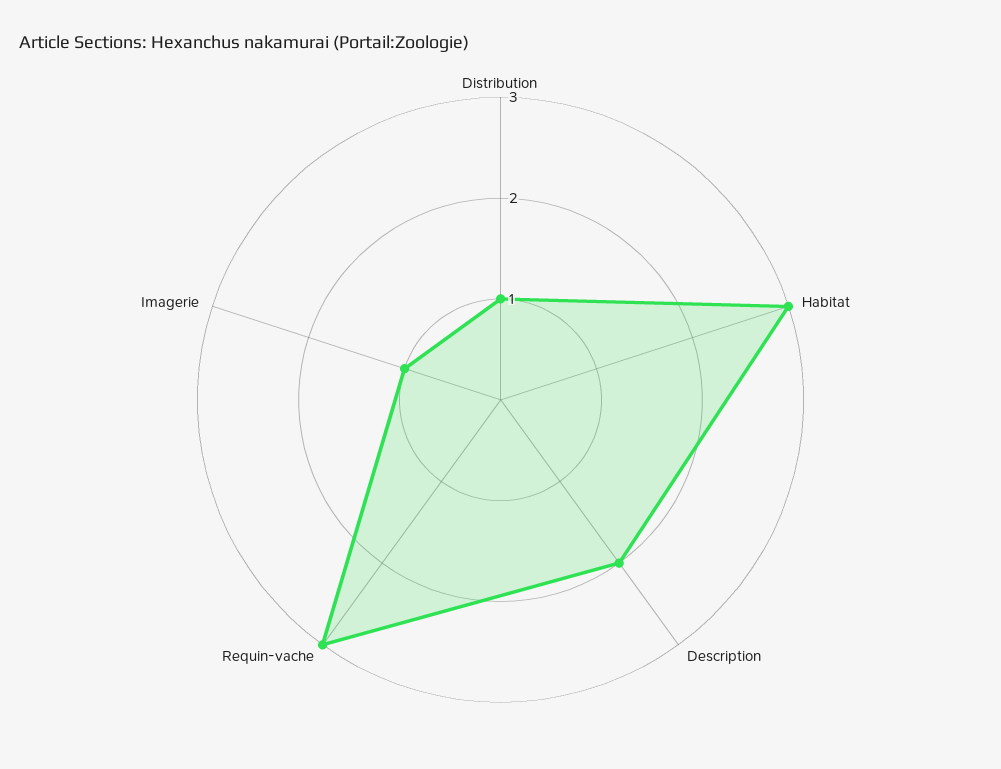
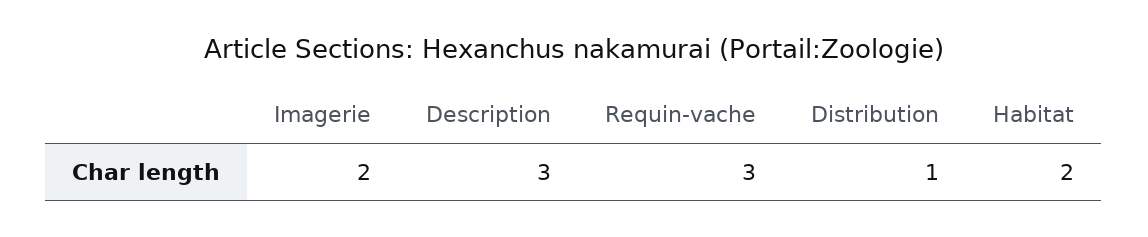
  {
    "Distribution": 1,
-   "Habitat": 3,
+   "Habitat": 2,
-   "Description": 2,
+   "Description": 3,
    "Requin-vache": 3,
-   "Imagerie": 1
+   "Imagerie": 2
  }

